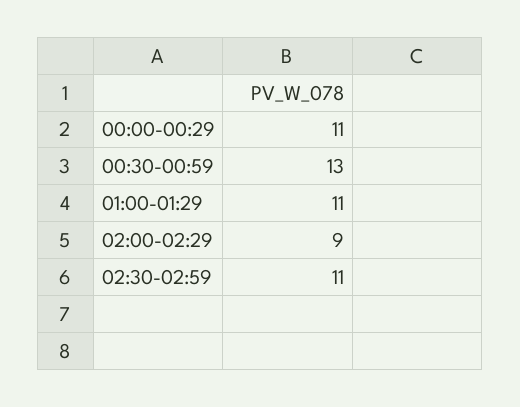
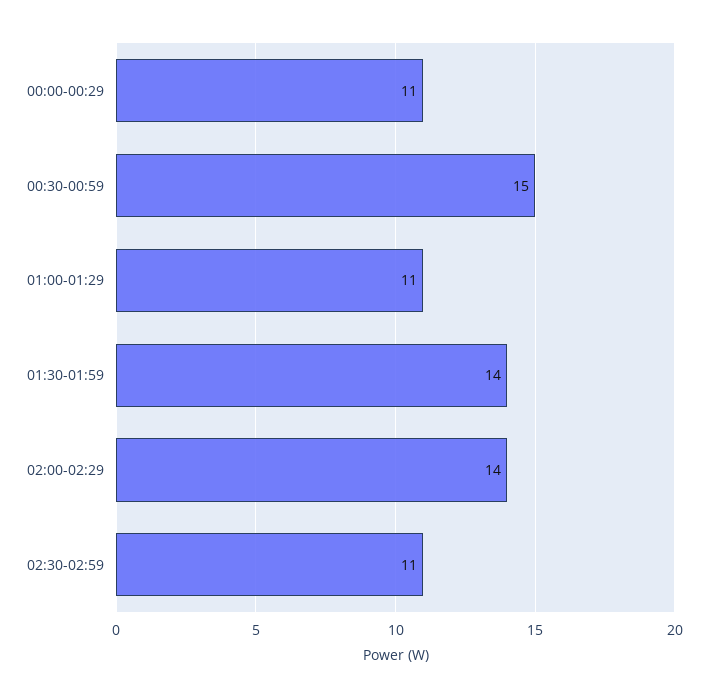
  {
    "00:00-00:29": 11,
-   "00:30-00:59": 13,
+   "00:30-00:59": 15,
    "01:00-01:29": 11,
-   "02:00-02:29": 9,
+   "02:00-02:29": 14,
-   "02:30-02:59": 11
+   "02:30-02:59": 11,
+   "01:30-01:59": 14
  }

